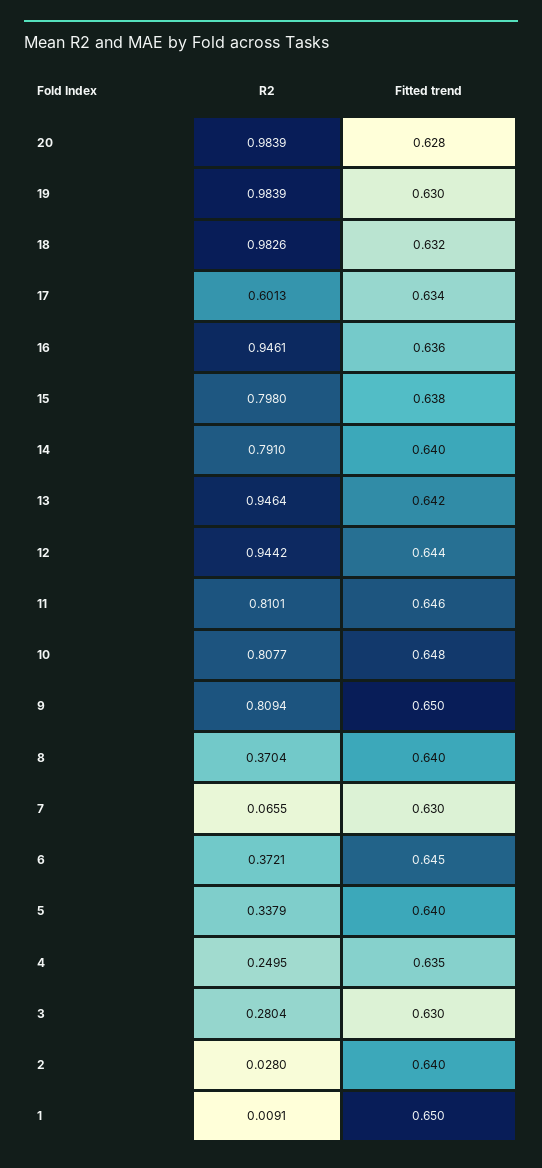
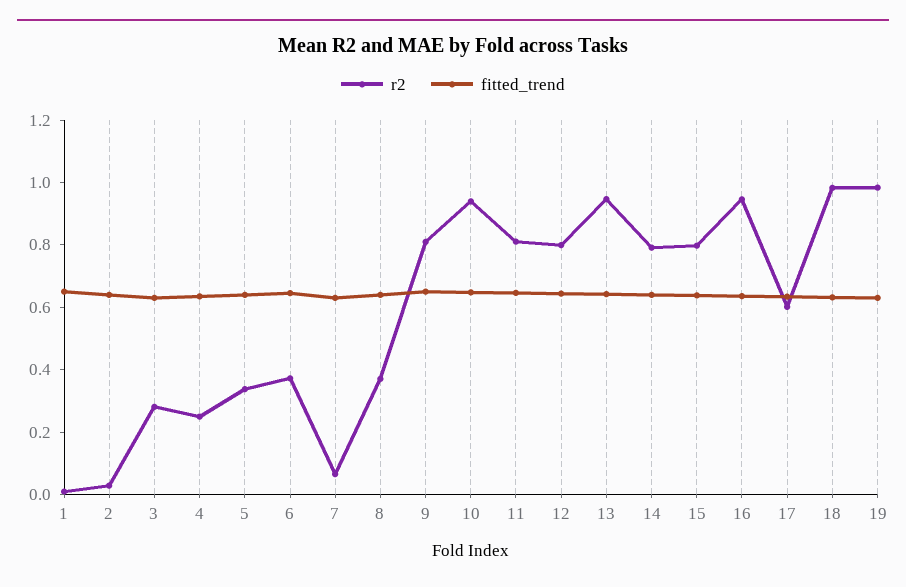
  {
    "R2": {
-     "20": 0.9839,
      "19": 0.9839,
      "18": 0.9826,
      "17": 0.6013,
      "16": 0.9461,
      "15": 0.798,
      "14": 0.791,
      "13": 0.9464,
-     "12": 0.9442,
+     "12": 0.8,
      "11": 0.8101,
-     "10": 0.8077,
+     "10": 0.95,
      "9": 0.8094,
      "8": 0.3704,
      "7": 0.0655,
      "6": 0.3721,
      "5": 0.3379,
      "4": 0.2495,
      "3": 0.2804,
      "2": 0.028,
      "1": 0.0091
    },
    "Fitted trend": {
-     "20": 0.628,
      "19": 0.63,
      "18": 0.632,
      "17": 0.634,
      "16": 0.636,
      "15": 0.638,
      "14": 0.64,
      "13": 0.642,
      "12": 0.644,
      "11": 0.646,
      "10": 0.648,
      "9": 0.65,
      "8": 0.64,
      "7": 0.63,
      "6": 0.645,
      "5": 0.64,
      "4": 0.635,
      "3": 0.63,
      "2": 0.64,
      "1": 0.65
    }
  }

